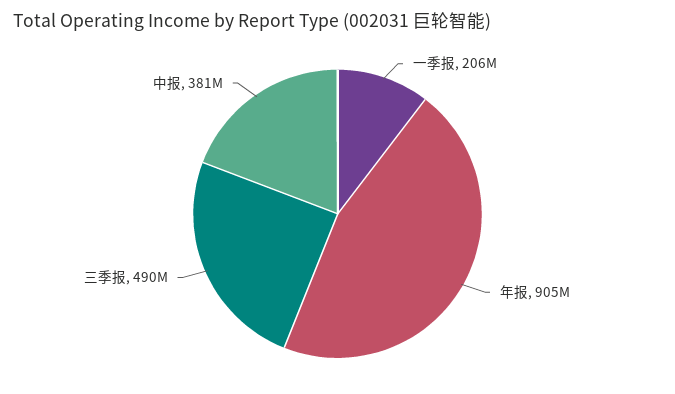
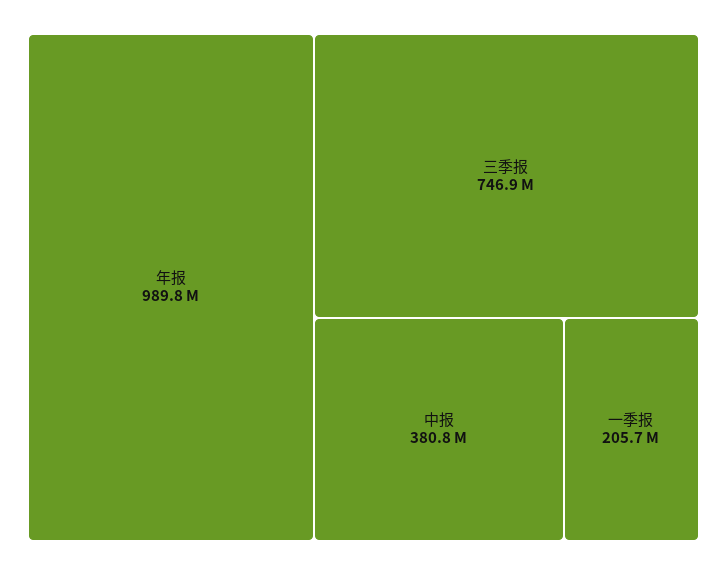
  {
    "一季报": 205700000,
-   "年报": 905000000,
+   "年报": 989800000,
-   "三季报": 490000000,
+   "三季报": 746900000,
    "中报": 380800000
  }

